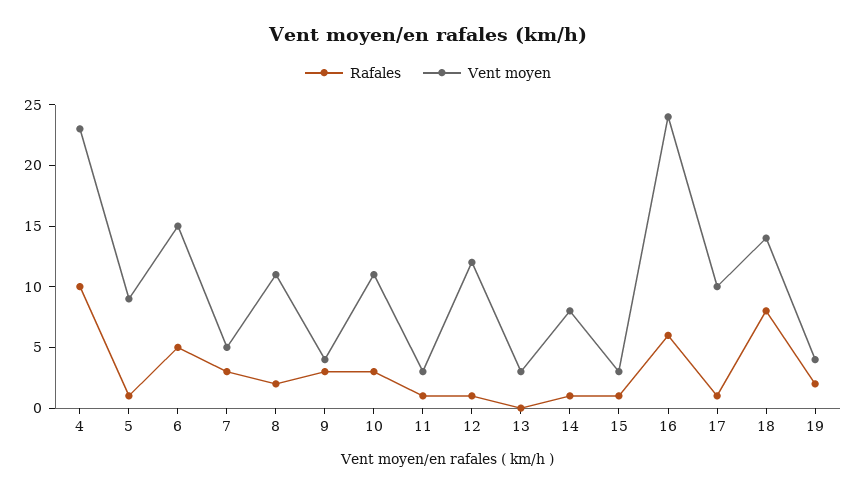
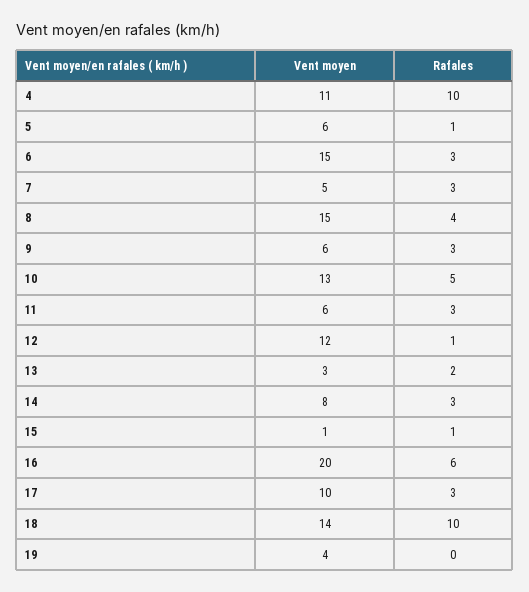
  {
    "Rafales": {
      "4": 10,
      "5": 1,
-     "6": 5,
+     "6": 3,
      "7": 3,
-     "8": 2,
+     "8": 4,
      "9": 3,
-     "10": 3,
+     "10": 5,
-     "11": 1,
+     "11": 3,
      "12": 1,
-     "13": 0,
+     "13": 2,
-     "14": 1,
+     "14": 3,
      "15": 1,
      "16": 6,
-     "17": 1,
+     "17": 3,
-     "18": 8,
+     "18": 10,
-     "19": 2
+     "19": 0
    },
    "Vent moyen": {
-     "4": 23,
+     "4": 11,
-     "5": 9,
+     "5": 6,
      "6": 15,
      "7": 5,
-     "8": 11,
+     "8": 15,
-     "9": 4,
+     "9": 6,
-     "10": 11,
+     "10": 13,
-     "11": 3,
+     "11": 6,
      "12": 12,
      "13": 3,
      "14": 8,
-     "15": 3,
+     "15": 1,
-     "16": 24,
+     "16": 20,
      "17": 10,
      "18": 14,
      "19": 4
    }
  }

